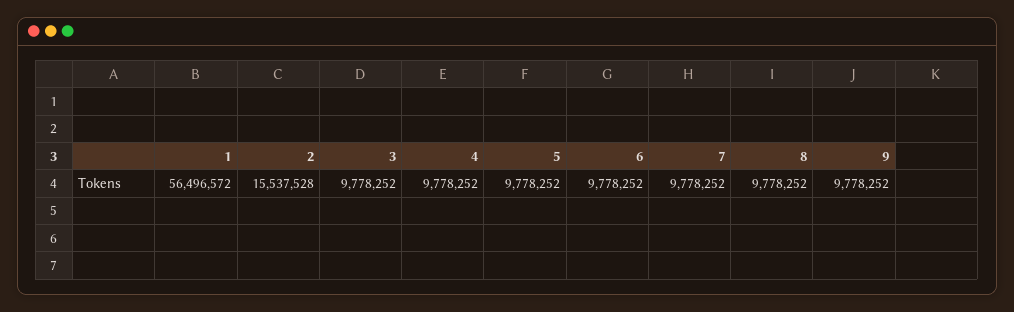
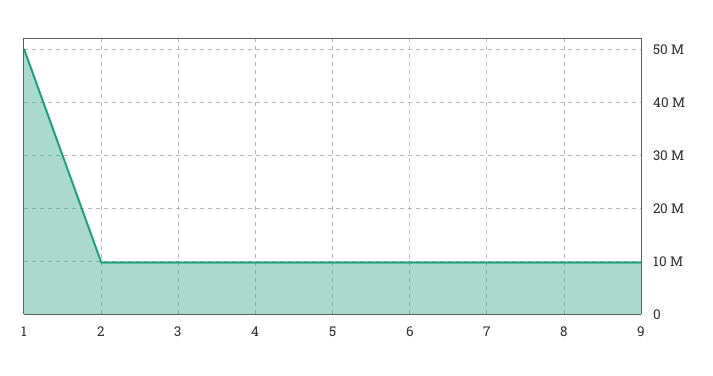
  {
-   "1": 56496572,
+   "1": 50000000,
-   "2": 15537528,
+   "2": 10000000,
    "3": 9778252,
    "4": 9778252,
    "5": 9778252,
    "6": 9778252,
    "7": 9778252,
    "8": 9778252,
    "9": 9778252
  }

